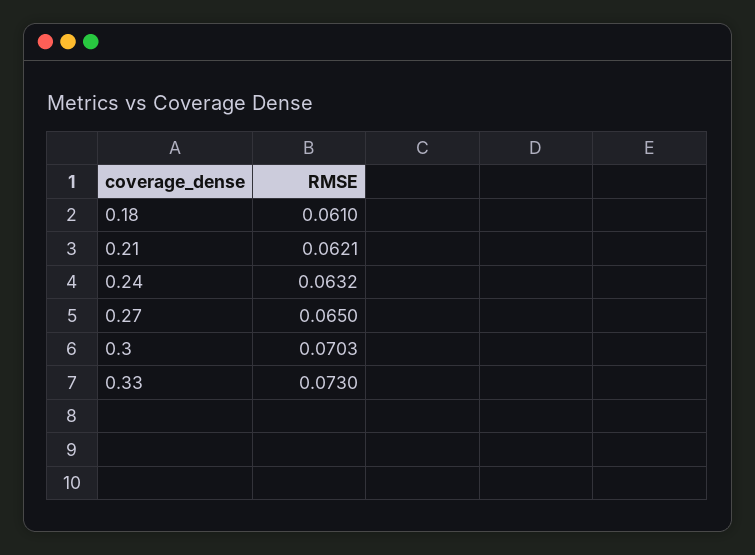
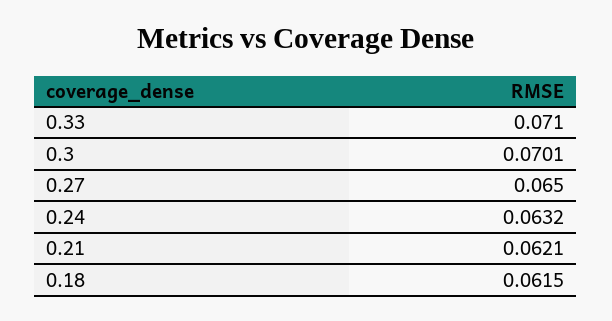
  {
-   "0.18": 0.061,
+   "0.18": 0.0615,
    "0.21": 0.0621,
    "0.24": 0.0632,
    "0.27": 0.065,
-   "0.3": 0.0703,
+   "0.3": 0.0701,
-   "0.33": 0.073
+   "0.33": 0.071
  }

